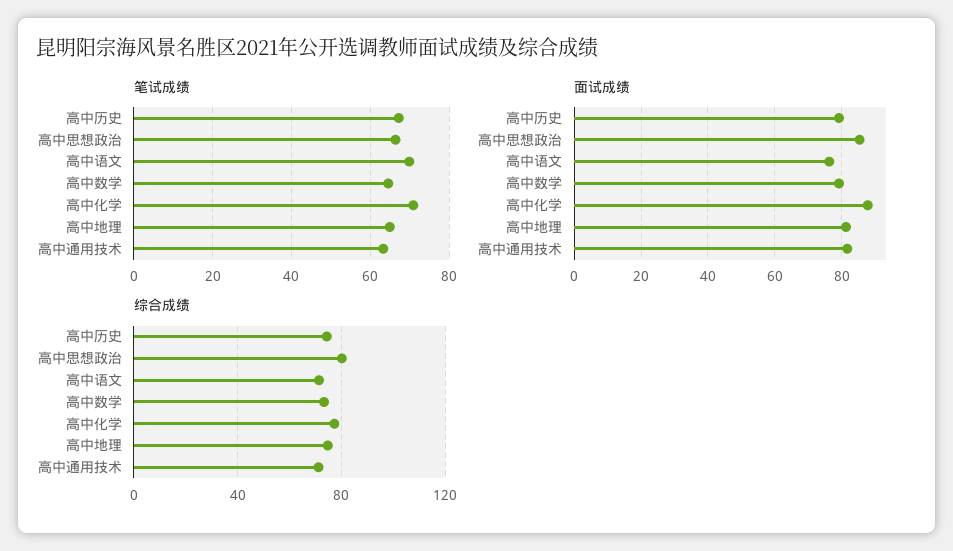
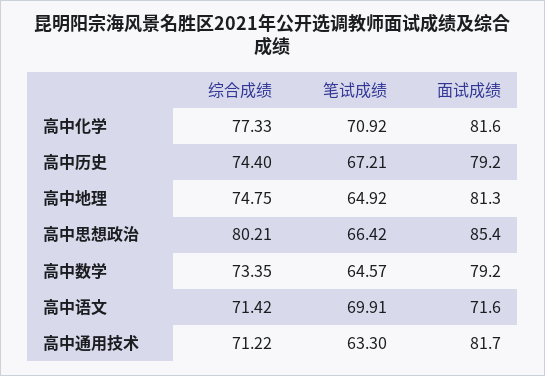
  {
    "笔试成绩": {
      "高中历史": 67.21,
      "高中思想政治": 66.42,
      "高中语文": 69.91,
      "高中数学": 64.57,
      "高中化学": 70.92,
      "高中地理": 64.92,
      "高中通用技术": 63.3
    },
    "面试成绩": {
      "高中历史": 79.2,
      "高中思想政治": 85.4,
-     "高中语文": 76,
+     "高中语文": 71.6,
      "高中数学": 79.2,
-     "高中化学": 88,
+     "高中化学": 81.6,
      "高中地理": 81.3,
      "高中通用技术": 81.7
    },
    "综合成绩": {
      "高中历史": 74.4,
      "高中思想政治": 80.21,
      "高中语文": 71.42,
      "高中数学": 73.35,
      "高中化学": 77.33,
      "高中地理": 74.75,
      "高中通用技术": 71.22
    }
  }

